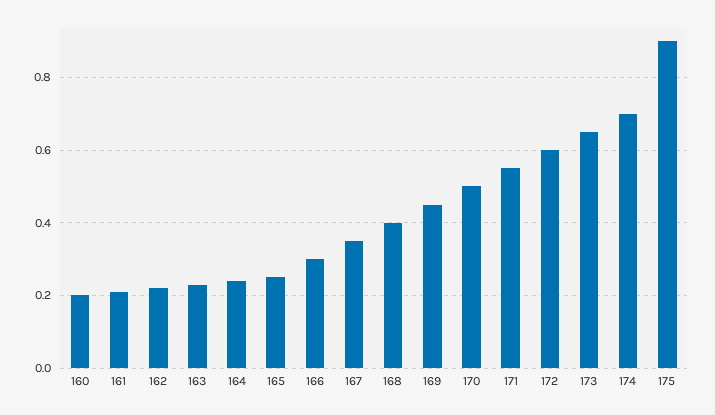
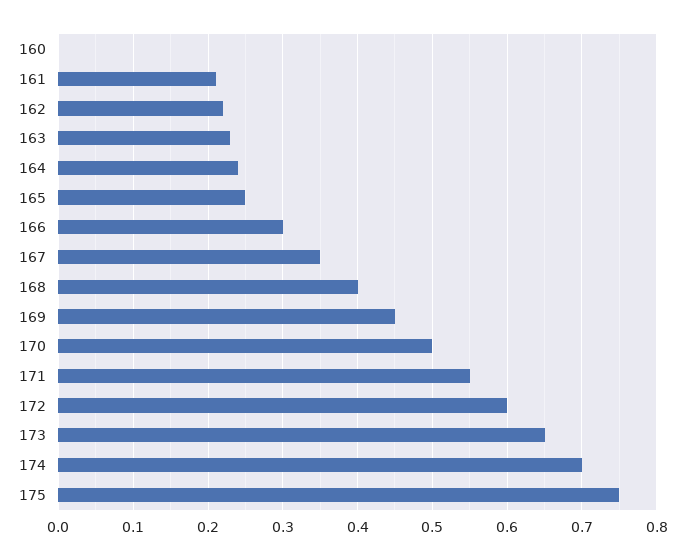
  {
-   "160": 0.2,
+   "160": 0,
    "161": 0.21,
    "162": 0.22,
    "163": 0.23,
    "164": 0.24,
    "165": 0.25,
    "166": 0.3,
    "167": 0.35,
    "168": 0.4,
    "169": 0.45,
    "170": 0.5,
    "171": 0.55,
    "172": 0.6,
    "173": 0.65,
    "174": 0.7,
-   "175": 0.9
+   "175": 0.75
  }

